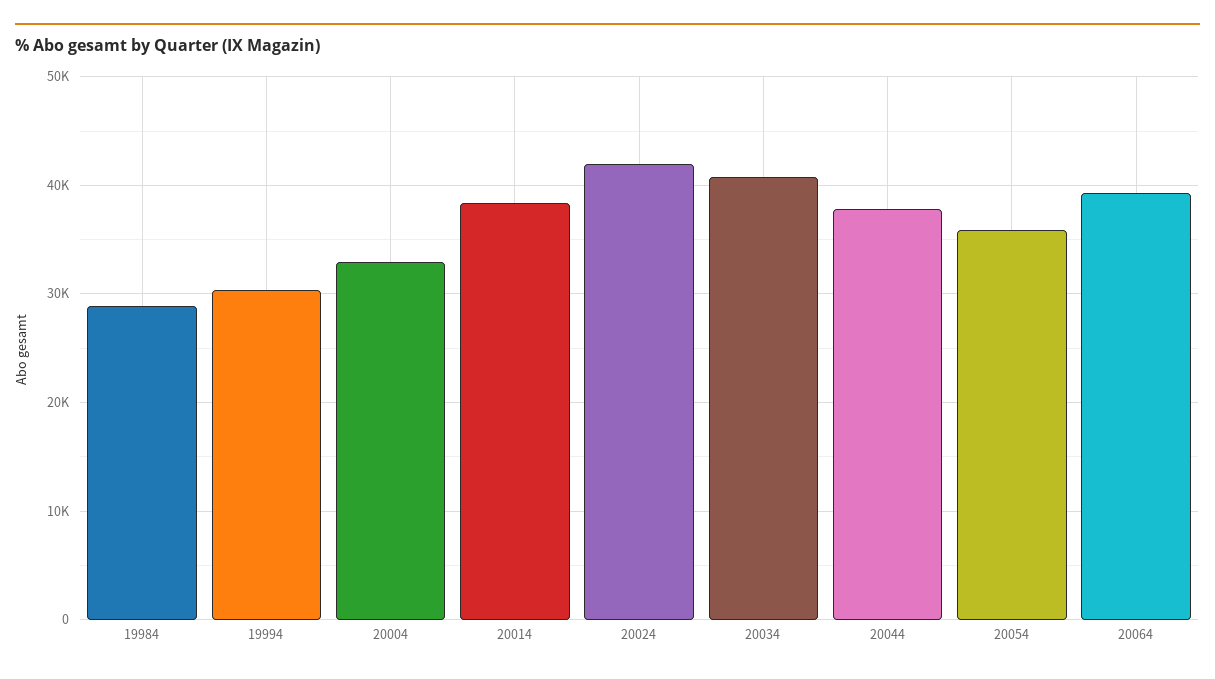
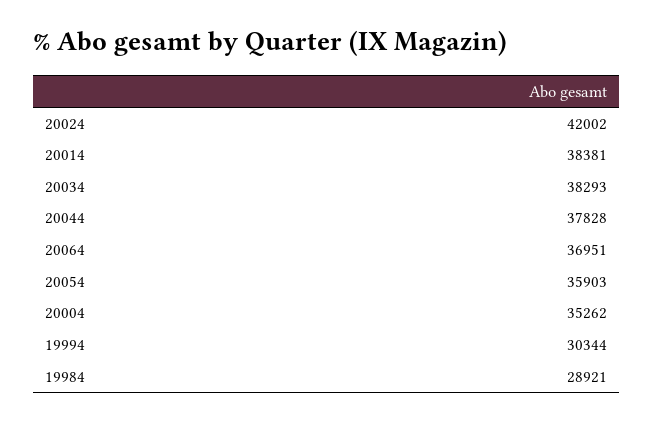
  {
    "19984": 28921,
    "19994": 30344,
-   "20004": 33000,
+   "20004": 35262,
    "20014": 38381,
    "20024": 42002,
-   "20034": 41000,
+   "20034": 38293,
    "20044": 37828,
    "20054": 35903,
-   "20064": 39000
+   "20064": 36951
  }

